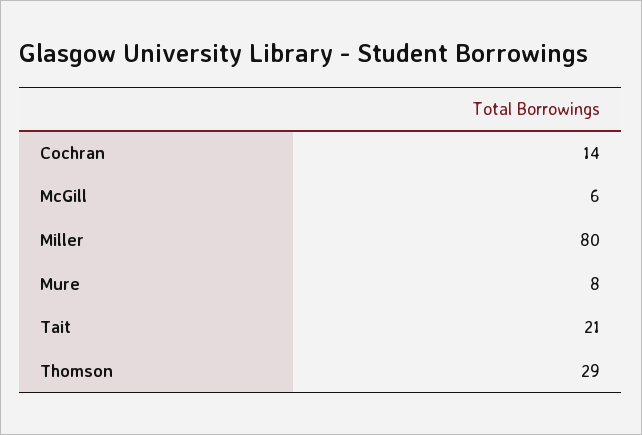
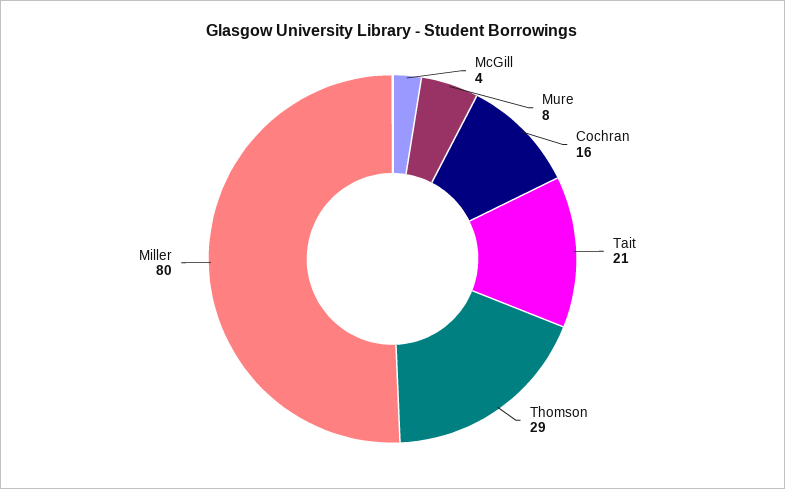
  {
-   "Cochran": 14,
+   "Cochran": 16,
-   "McGill": 6,
+   "McGill": 4,
    "Miller": 80,
    "Mure": 8,
    "Tait": 21,
    "Thomson": 29
  }

